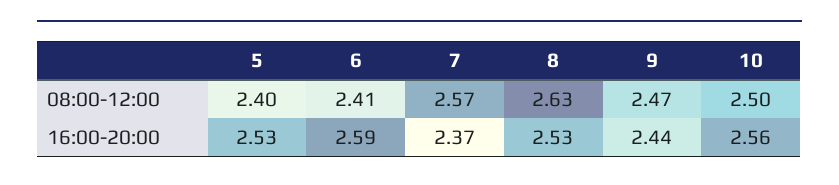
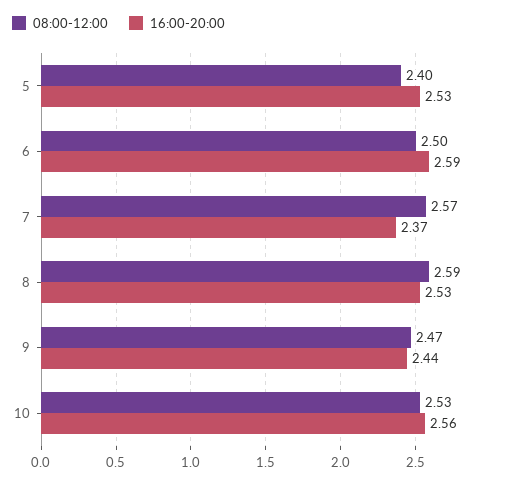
  {
    "08:00-12:00": {
      "5": 2.4,
-     "6": 2.41,
+     "6": 2.5,
      "7": 2.57,
-     "8": 2.63,
+     "8": 2.59,
      "9": 2.47,
-     "10": 2.5
+     "10": 2.53
    },
    "16:00-20:00": {
      "5": 2.53,
      "6": 2.59,
      "7": 2.37,
      "8": 2.53,
      "9": 2.44,
      "10": 2.56
    }
  }

